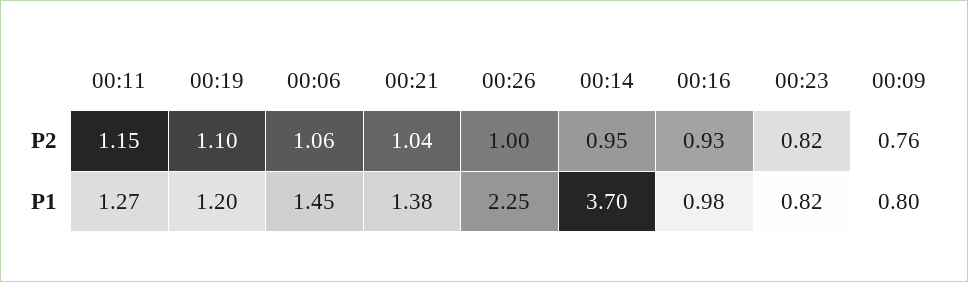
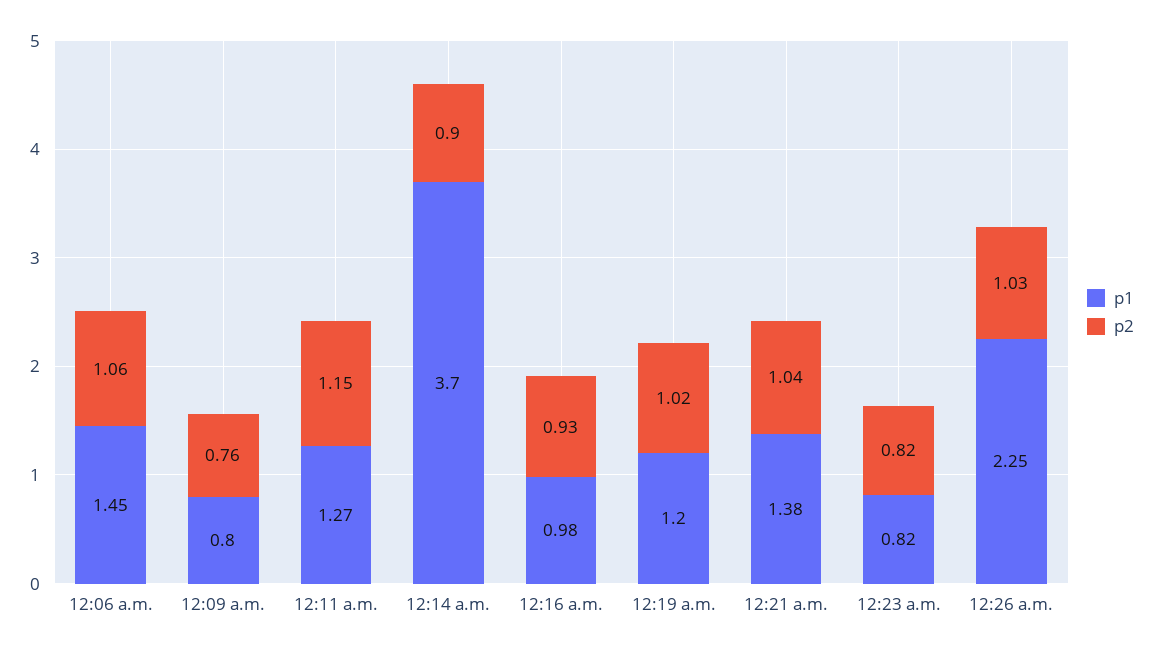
  {
    "P2": {
      "00:11": 1.15,
-     "00:19": 1.1,
+     "00:19": 1.02,
      "00:06": 1.06,
      "00:21": 1.04,
-     "00:26": 1,
+     "00:26": 1.03,
-     "00:14": 0.95,
+     "00:14": 0.9,
      "00:16": 0.93,
      "00:23": 0.82,
      "00:09": 0.76
    },
    "P1": {
      "00:11": 1.27,
      "00:19": 1.2,
      "00:06": 1.45,
      "00:21": 1.38,
      "00:26": 2.25,
      "00:14": 3.7,
      "00:16": 0.98,
      "00:23": 0.82,
      "00:09": 0.8
    }
  }

